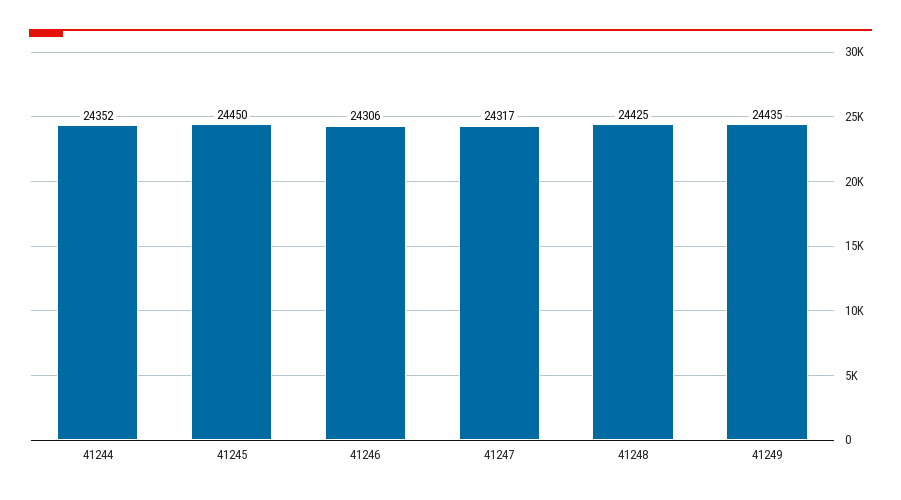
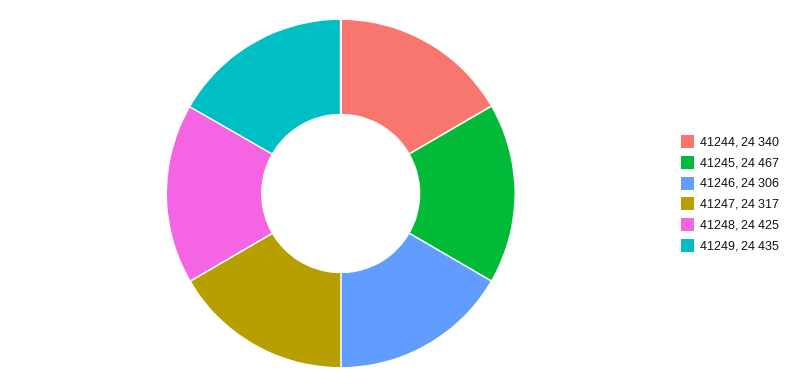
  {
-   "41244": 24352,
+   "41244": 24340,
-   "41245": 24450,
+   "41245": 24467,
    "41246": 24306,
    "41247": 24317,
    "41248": 24425,
    "41249": 24435
  }

